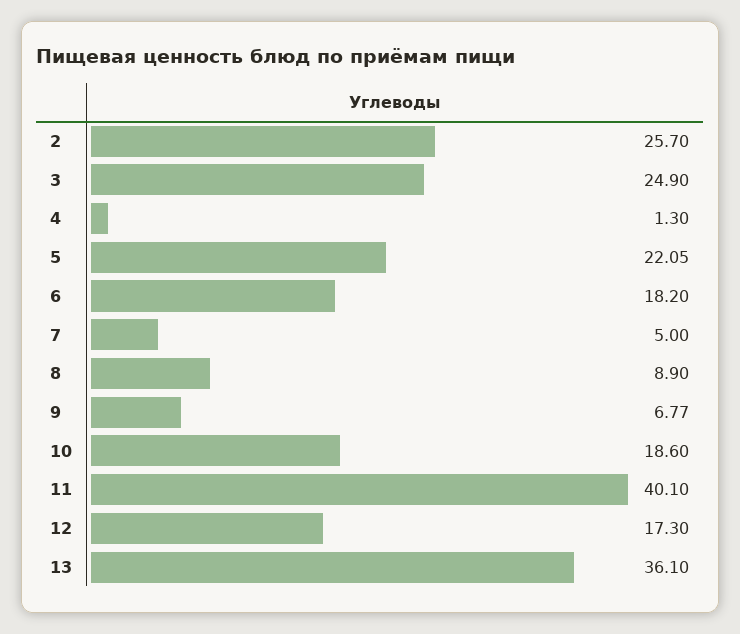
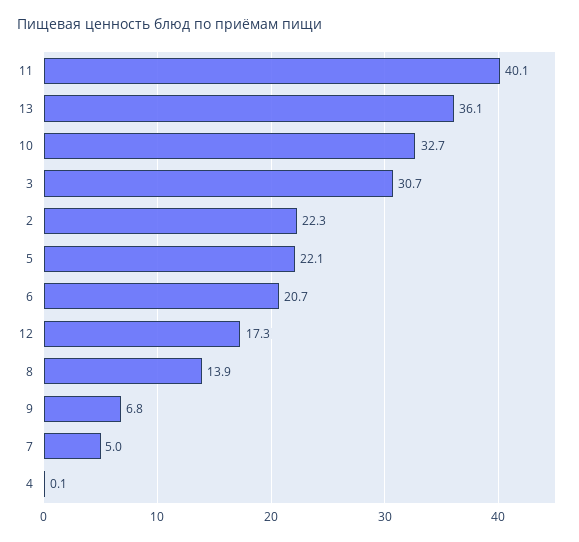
  {
-   "2": 25.7,
+   "2": 22.3,
-   "3": 24.9,
+   "3": 30.7,
-   "4": 1.3,
+   "4": 0.1,
    "5": 22.05,
-   "6": 18.2,
+   "6": 20.7,
    "7": 5,
-   "8": 8.9,
+   "8": 13.9,
    "9": 6.77,
-   "10": 18.6,
+   "10": 32.7,
    "11": 40.1,
    "12": 17.3,
    "13": 36.1
  }

